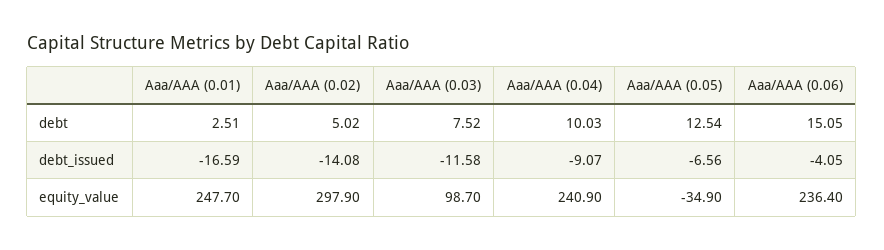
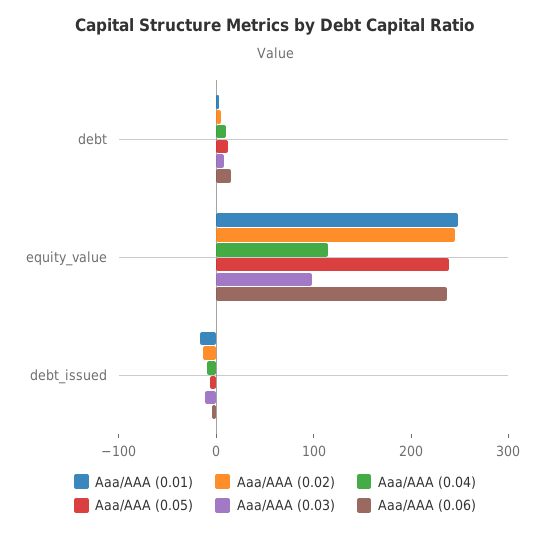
  {
    "Aaa/AAA (0.01)": {
      "debt": 2.51,
      "debt_issued": -16.59,
      "equity_value": 247.7
    },
    "Aaa/AAA (0.02)": {
      "debt": 5.02,
      "debt_issued": -14.08,
-     "equity_value": 297.9
+     "equity_value": 240
    },
    "Aaa/AAA (0.03)": {
      "debt": 7.52,
      "debt_issued": -11.58,
      "equity_value": 98.7
    },
    "Aaa/AAA (0.04)": {
      "debt": 10.03,
      "debt_issued": -9.07,
-     "equity_value": 240.9
+     "equity_value": 120
    },
    "Aaa/AAA (0.05)": {
      "debt": 12.54,
      "debt_issued": -6.56,
-     "equity_value": -34.9
+     "equity_value": 240
    },
    "Aaa/AAA (0.06)": {
      "debt": 15.05,
      "debt_issued": -4.05,
      "equity_value": 236.4
    }
  }

